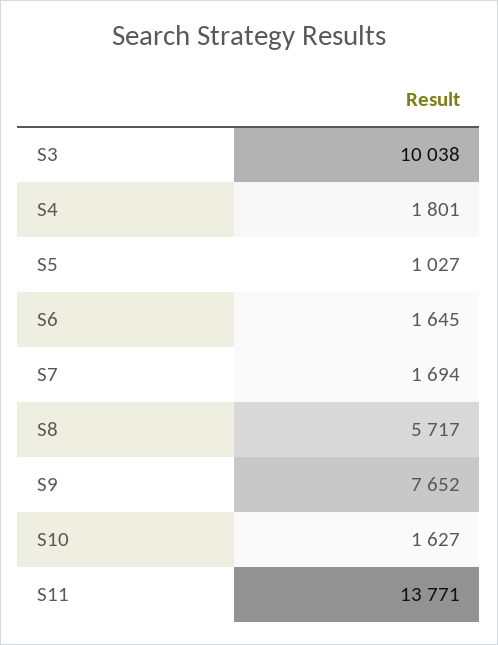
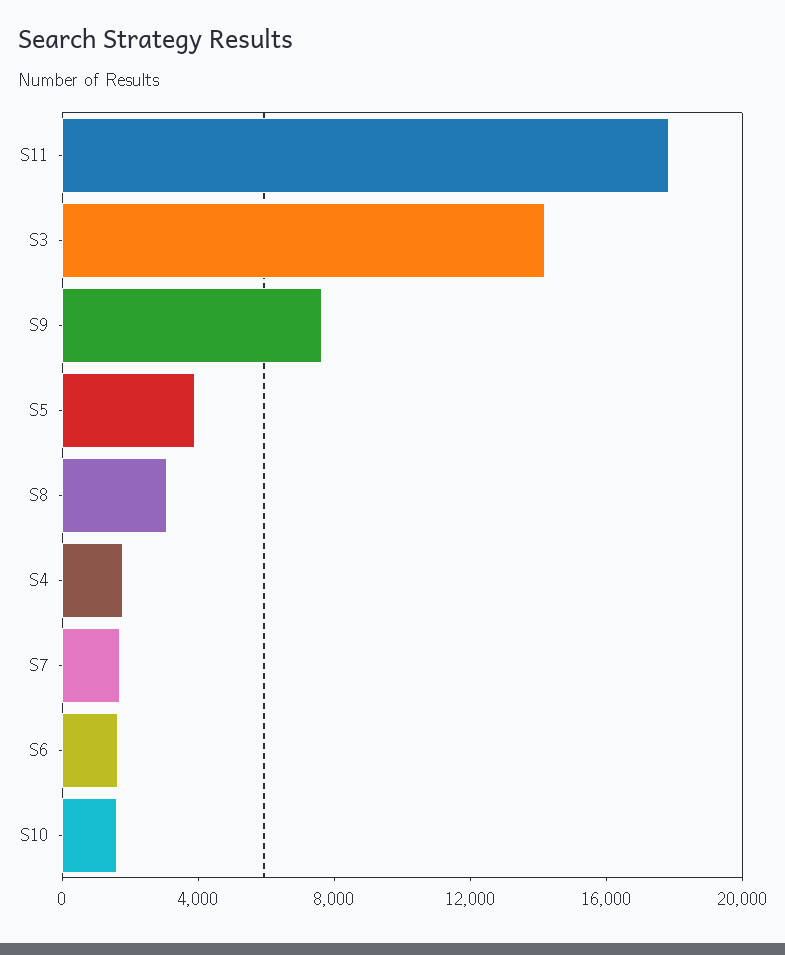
  {
-   "S3": 10038,
+   "S3": 14000,
    "S4": 1801,
-   "S5": 1027,
+   "S5": 4000,
    "S6": 1645,
    "S7": 1694,
-   "S8": 5717,
+   "S8": 3000,
    "S9": 7652,
    "S10": 1627,
-   "S11": 13771
+   "S11": 18000
  }

